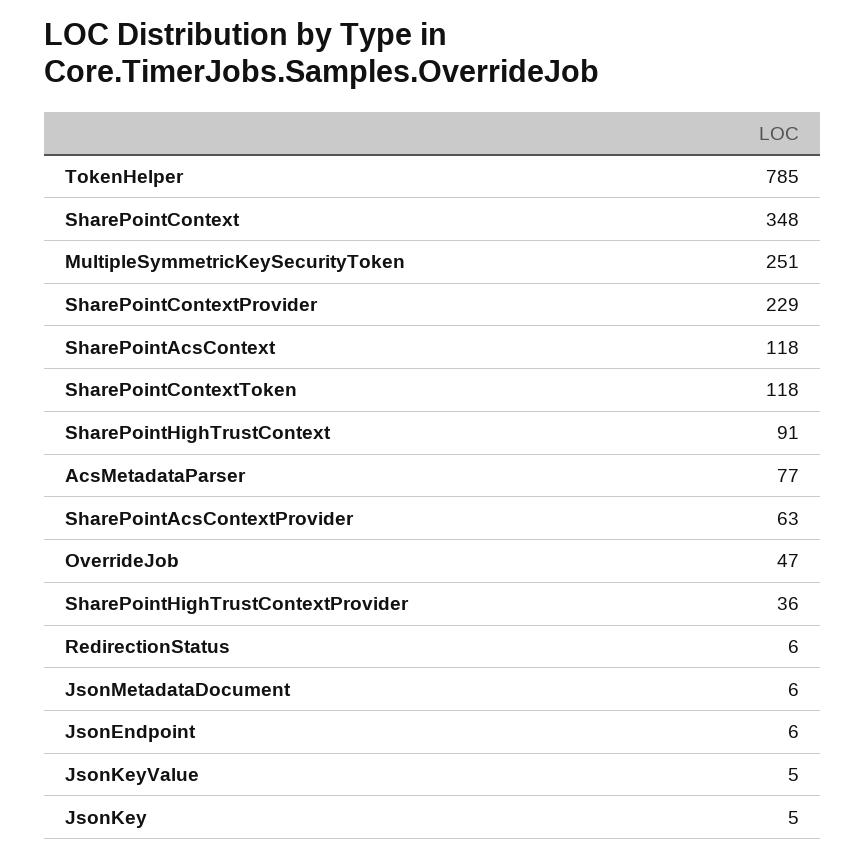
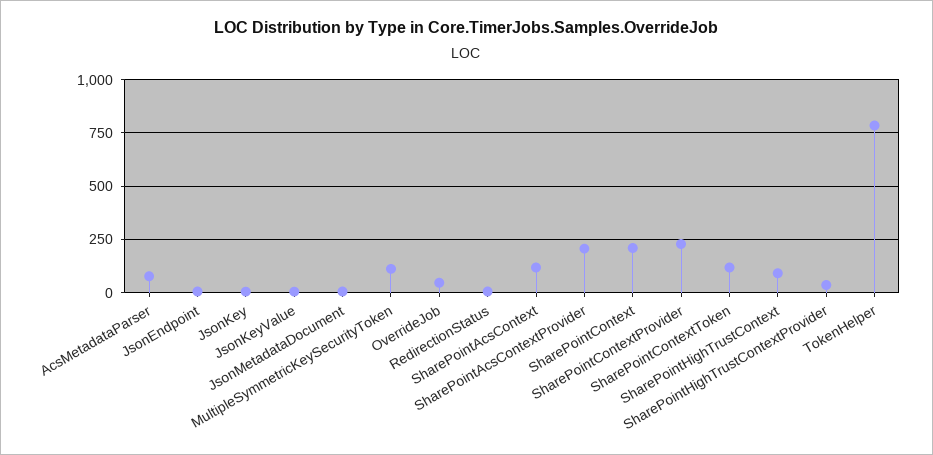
  {
    "TokenHelper": 785,
-   "SharePointContext": 348,
+   "SharePointContext": 200,
-   "MultipleSymmetricKeySecurityToken": 251,
+   "MultipleSymmetricKeySecurityToken": 100,
    "SharePointContextProvider": 229,
    "SharePointAcsContext": 118,
    "SharePointContextToken": 118,
    "SharePointHighTrustContext": 91,
    "AcsMetadataParser": 77,
-   "SharePointAcsContextProvider": 63,
+   "SharePointAcsContextProvider": 200,
    "OverrideJob": 47,
    "SharePointHighTrustContextProvider": 36,
    "RedirectionStatus": 6,
    "JsonMetadataDocument": 6,
    "JsonEndpoint": 6,
    "JsonKeyValue": 5,
    "JsonKey": 5
  }

